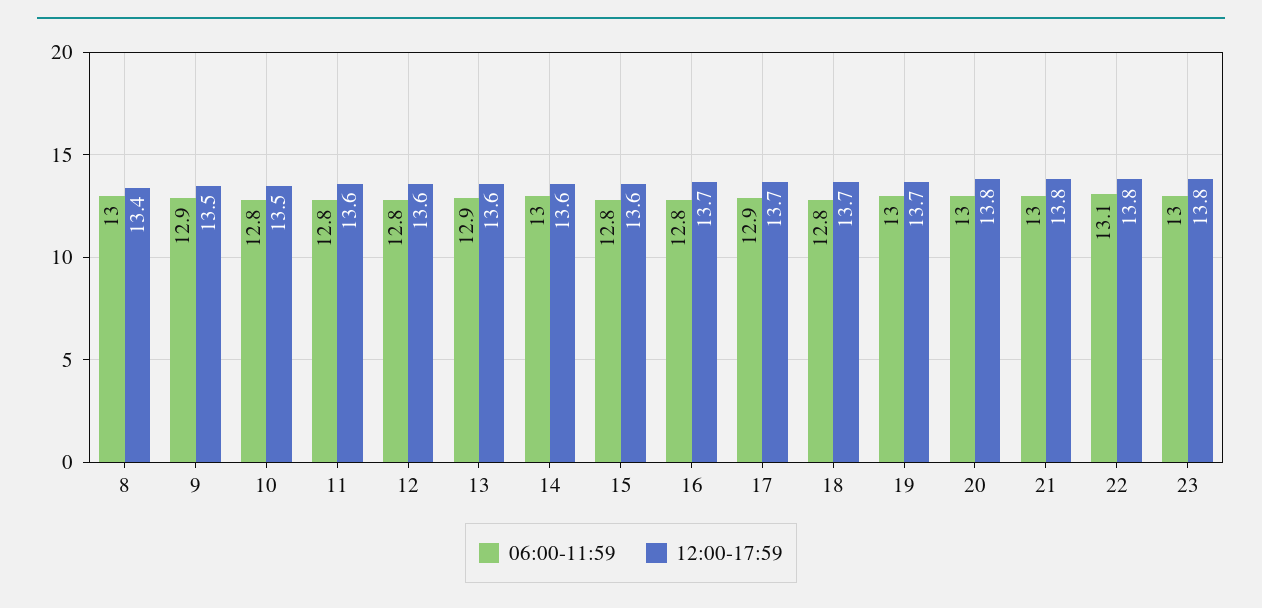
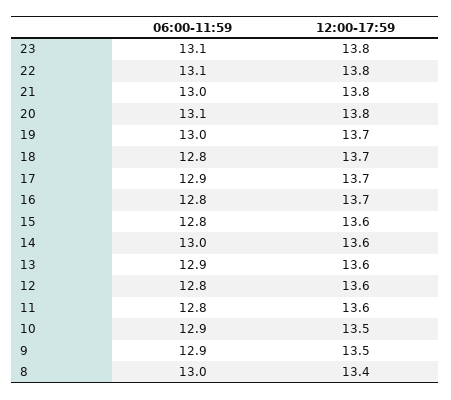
  {
    "06:00-11:59": {
      "8": 13,
      "9": 12.9,
-     "10": 12.8,
+     "10": 12.9,
      "11": 12.8,
      "12": 12.8,
      "13": 12.9,
      "14": 13,
      "15": 12.8,
      "16": 12.8,
      "17": 12.9,
      "18": 12.8,
      "19": 13,
-     "20": 13,
+     "20": 13.1,
      "21": 13,
      "22": 13.1,
-     "23": 13
+     "23": 13.1
    },
    "12:00-17:59": {
      "8": 13.4,
      "9": 13.5,
      "10": 13.5,
      "11": 13.6,
      "12": 13.6,
      "13": 13.6,
      "14": 13.6,
      "15": 13.6,
      "16": 13.7,
      "17": 13.7,
      "18": 13.7,
      "19": 13.7,
      "20": 13.8,
      "21": 13.8,
      "22": 13.8,
      "23": 13.8
    }
  }

